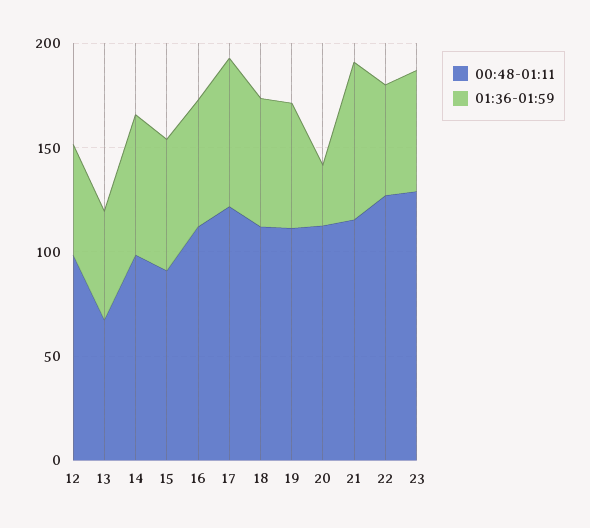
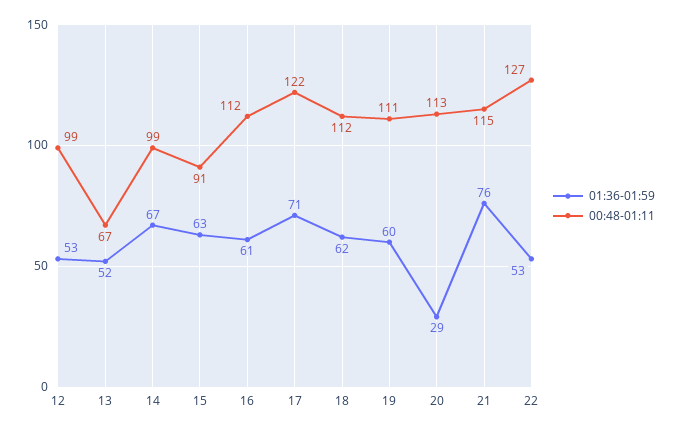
  {
    "00:48-01:11": {
      "12": 99,
      "13": 67,
      "14": 99,
      "15": 91,
      "16": 112,
      "17": 122,
      "18": 112,
      "19": 111,
      "20": 113,
      "21": 115,
-     "22": 127,
+     "22": 127
-     "23": 130
    },
    "01:36-01:59": {
      "12": 53,
      "13": 52,
      "14": 67,
      "15": 63,
      "16": 61,
      "17": 71,
      "18": 62,
      "19": 60,
      "20": 29,
      "21": 76,
-     "22": 53,
+     "22": 53
-     "23": 60
    }
  }

